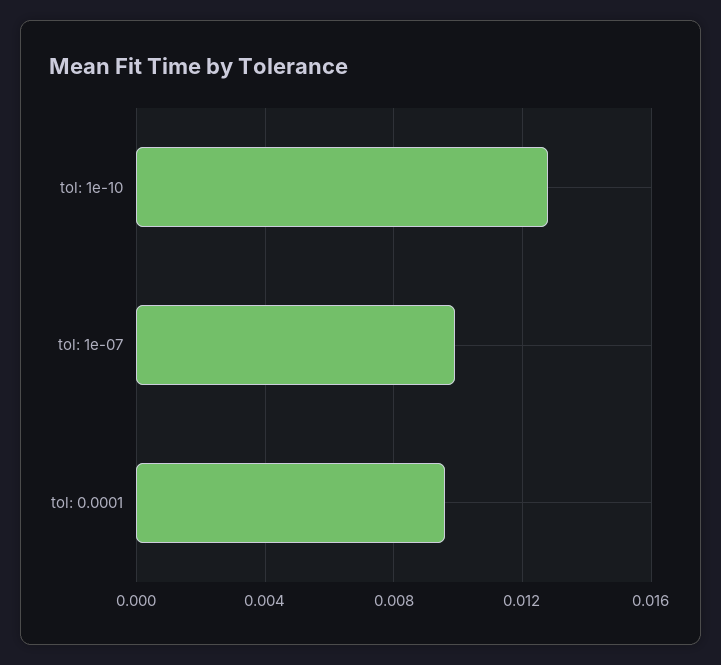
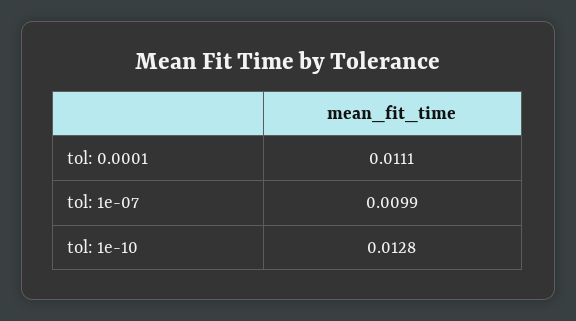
  {
    "tol: 1e-10": 0.0128,
    "tol: 1e-07": 0.0099,
-   "tol: 0.0001": 0.0095
+   "tol: 0.0001": 0.0111
  }

